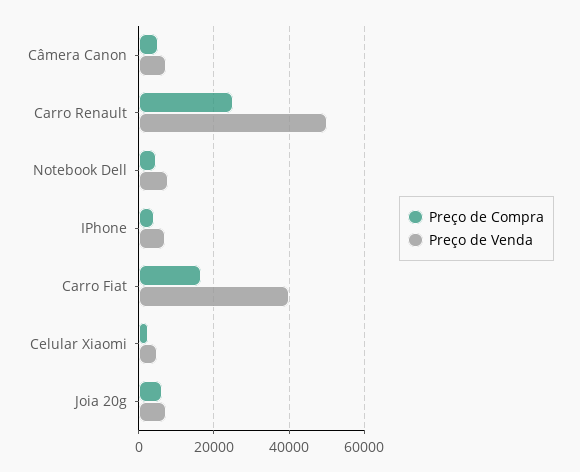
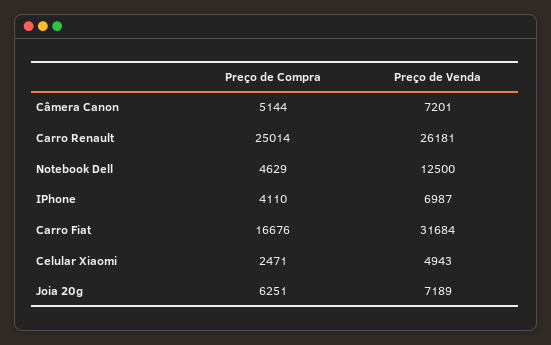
  {
    "Preço de Compra": {
      "Câmera Canon": 5144,
      "Carro Renault": 25014,
      "Notebook Dell": 4629,
      "IPhone": 4110,
      "Carro Fiat": 16676,
      "Celular Xiaomi": 2471,
      "Joia 20g": 6251
    },
    "Preço de Venda": {
      "Câmera Canon": 7201,
-     "Carro Renault": 50000,
+     "Carro Renault": 26181,
-     "Notebook Dell": 8000,
+     "Notebook Dell": 12500,
      "IPhone": 6987,
-     "Carro Fiat": 40000,
+     "Carro Fiat": 31684,
      "Celular Xiaomi": 4943,
      "Joia 20g": 7189
    }
  }

